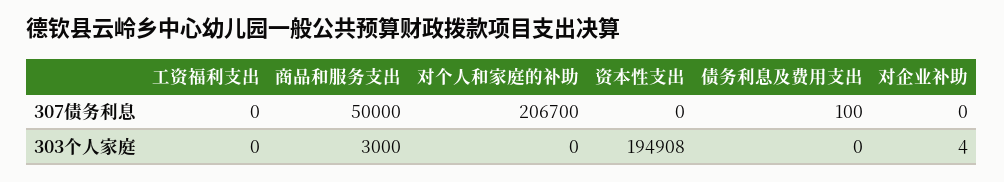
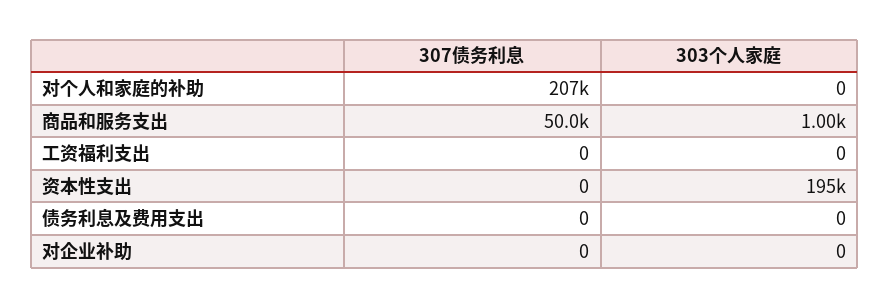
  {
    "工资福利支出": {
      "307债务利息": 0,
      "303个人家庭": 0
    },
    "商品和服务支出": {
      "307债务利息": 50000,
-     "303个人家庭": 3000
+     "303个人家庭": 1000
    },
    "对个人和家庭的补助": {
      "307债务利息": 206700,
      "303个人家庭": 0
    },
    "资本性支出": {
      "307债务利息": 0,
      "303个人家庭": 194908
    },
    "债务利息及费用支出": {
-     "307债务利息": 100,
+     "307债务利息": 0,
      "303个人家庭": 0
    },
    "对企业补助": {
      "307债务利息": 0,
-     "303个人家庭": 4
+     "303个人家庭": 0
    }
  }

